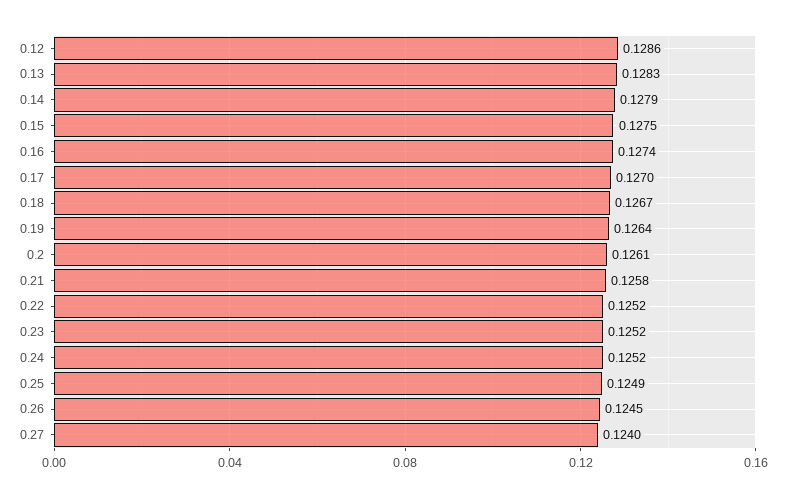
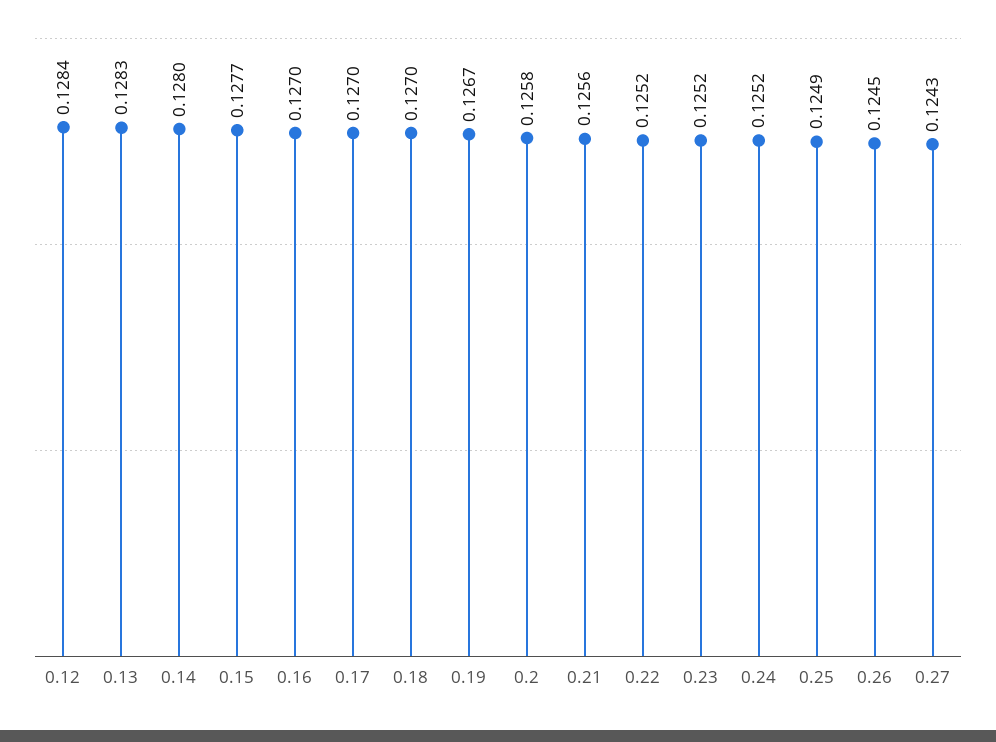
  {
-   "0.12": 0.1286,
+   "0.12": 0.1284,
    "0.13": 0.1283,
-   "0.14": 0.1279,
+   "0.14": 0.128,
-   "0.15": 0.1275,
+   "0.15": 0.1277,
-   "0.16": 0.1274,
+   "0.16": 0.127,
    "0.17": 0.127,
-   "0.18": 0.1267,
+   "0.18": 0.127,
-   "0.19": 0.1264,
+   "0.19": 0.1267,
-   "0.2": 0.1261,
+   "0.2": 0.1258,
-   "0.21": 0.1258,
+   "0.21": 0.1256,
    "0.22": 0.1252,
    "0.23": 0.1252,
    "0.24": 0.1252,
    "0.25": 0.1249,
    "0.26": 0.1245,
-   "0.27": 0.124
+   "0.27": 0.1243
  }

